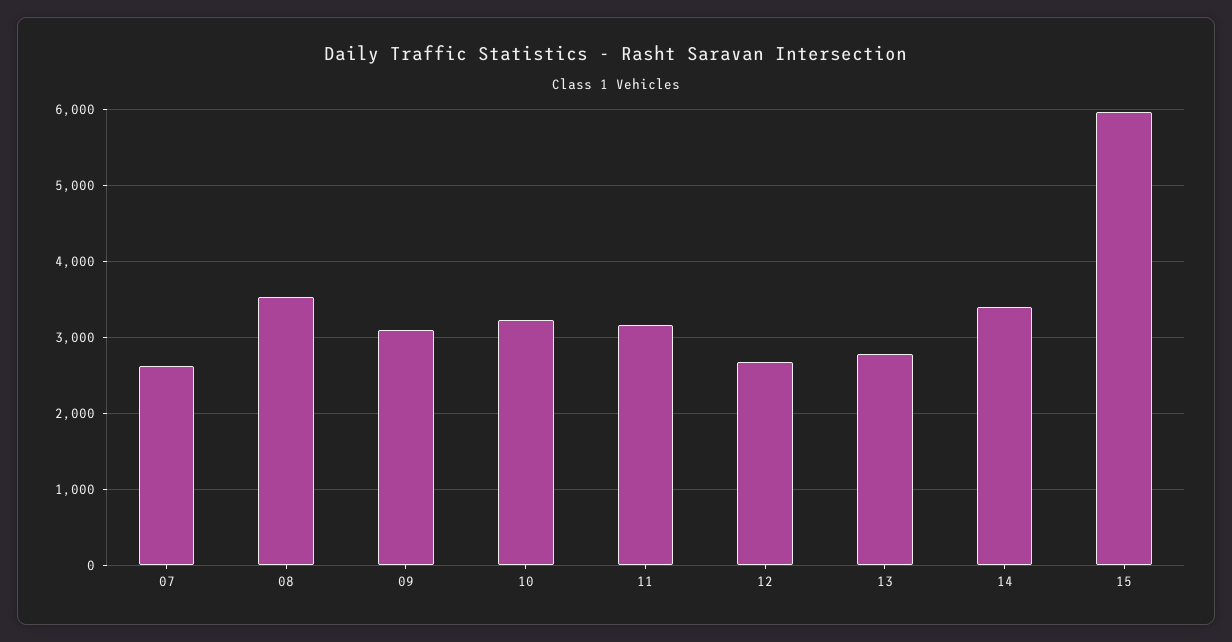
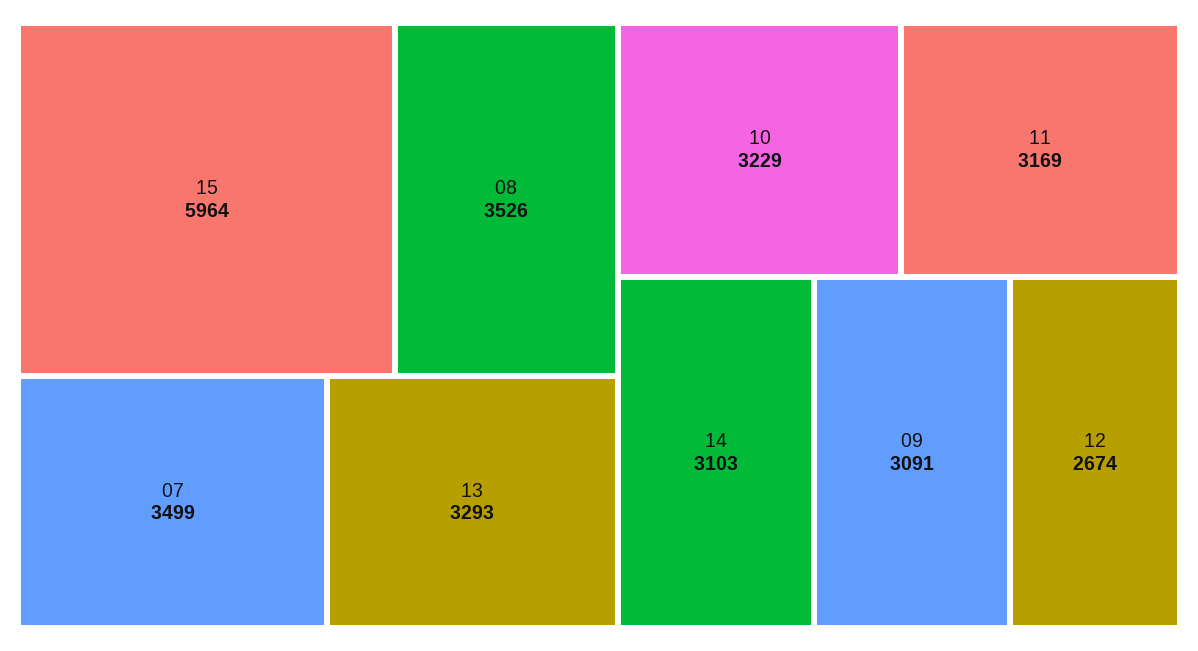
  {
-   "07": 2600,
+   "07": 3499,
    "08": 3526,
    "09": 3091,
    "10": 3229,
    "11": 3169,
    "12": 2674,
-   "13": 2800,
+   "13": 3293,
-   "14": 3400,
+   "14": 3103,
    "15": 5964
  }

